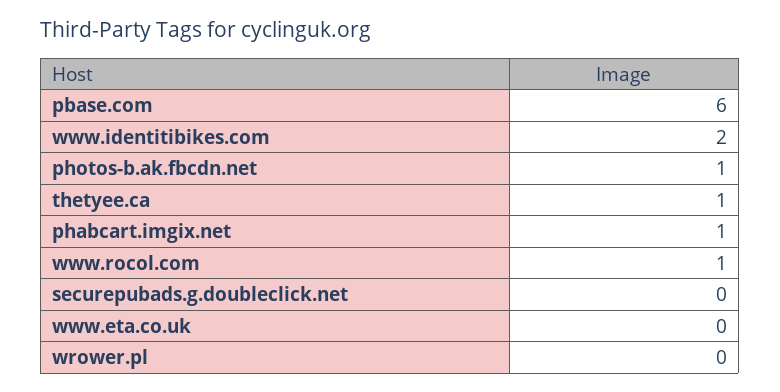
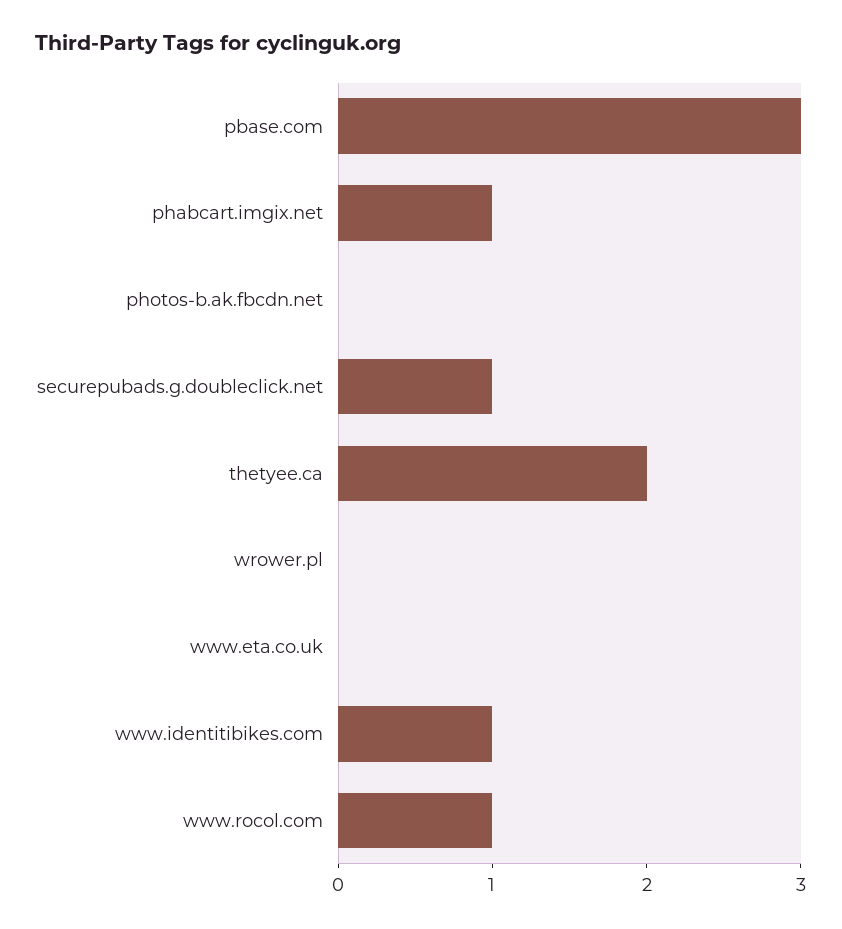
  {
-   "pbase.com": 6,
+   "pbase.com": 3,
-   "www.identitibikes.com": 2,
+   "www.identitibikes.com": 1,
-   "photos-b.ak.fbcdn.net": 1,
+   "photos-b.ak.fbcdn.net": 0,
-   "thetyee.ca": 1,
+   "thetyee.ca": 2,
    "phabcart.imgix.net": 1,
    "www.rocol.com": 1,
-   "securepubads.g.doubleclick.net": 0,
+   "securepubads.g.doubleclick.net": 1,
    "www.eta.co.uk": 0,
    "wrower.pl": 0
  }

